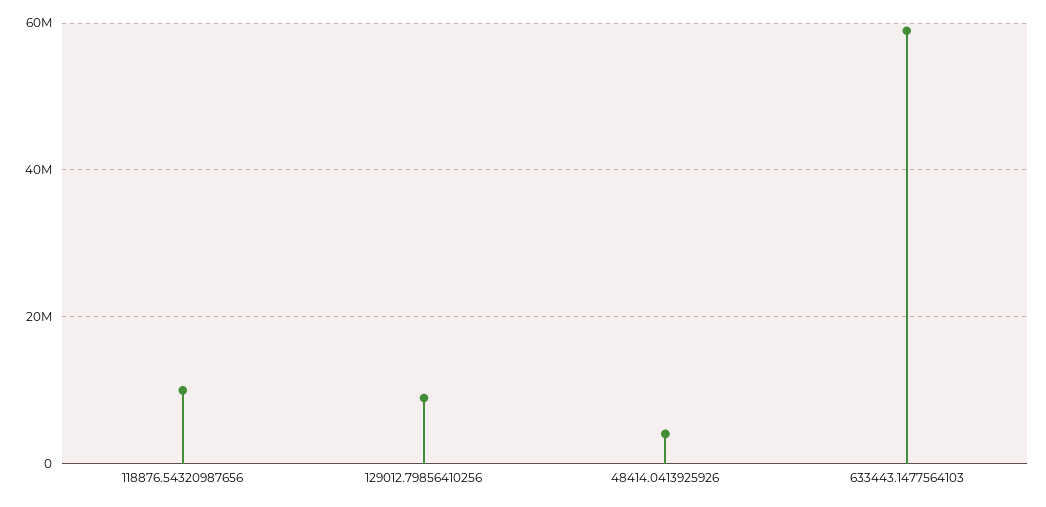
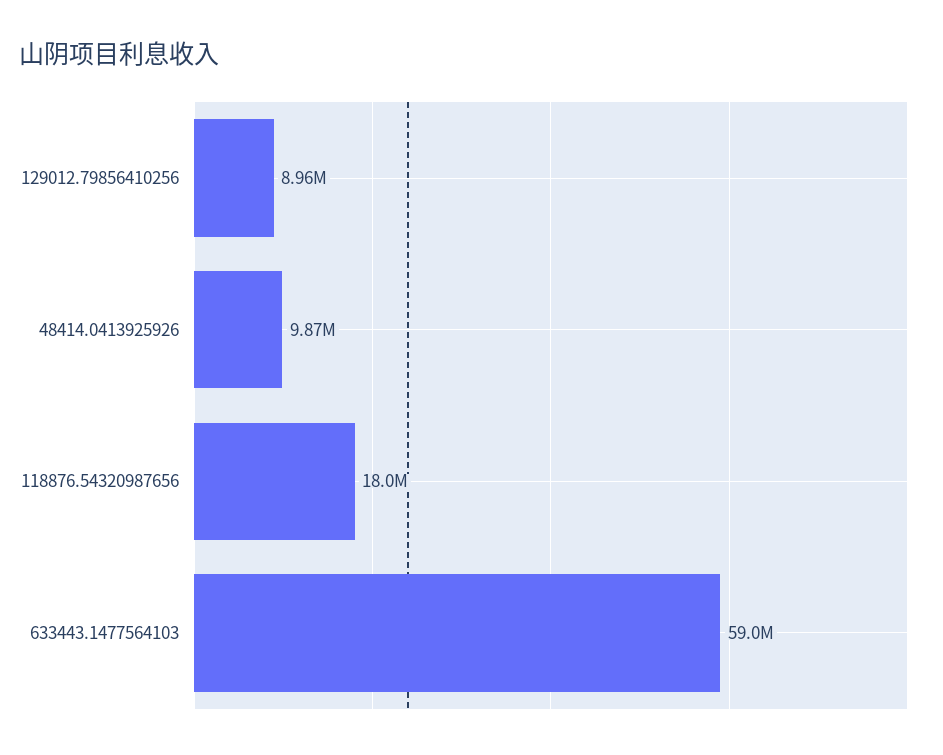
  {
-   "118876.54320987656": 10000000,
+   "118876.54320987656": 18000000,
    "129012.79856410256": 8960000,
-   "48414.0413925926": 4000000,
+   "48414.0413925926": 9870000,
    "633443.1477564103": 59000000
  }

